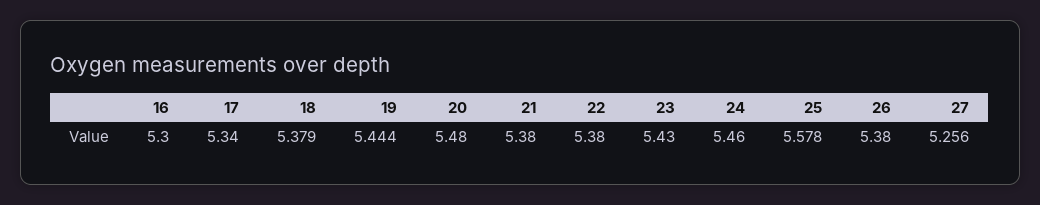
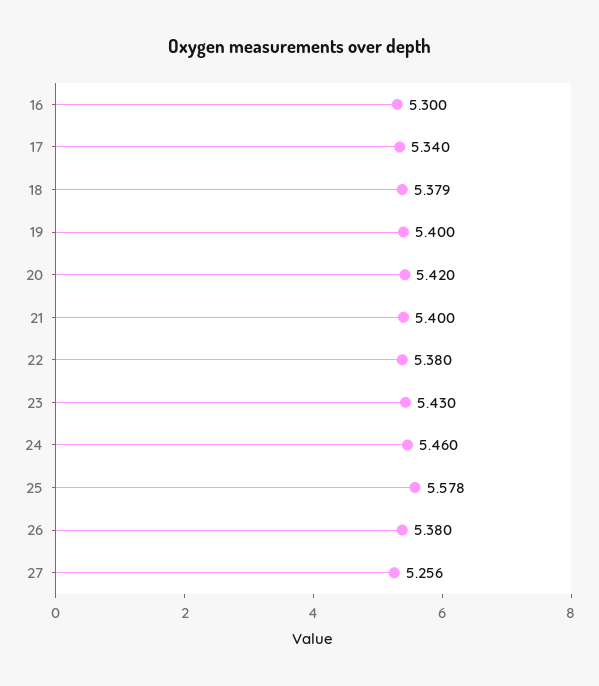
  {
    "16": 5.3,
    "17": 5.34,
    "18": 5.379,
-   "19": 5.444,
+   "19": 5.4,
-   "20": 5.48,
+   "20": 5.42,
-   "21": 5.38,
+   "21": 5.4,
    "22": 5.38,
    "23": 5.43,
    "24": 5.46,
    "25": 5.578,
    "26": 5.38,
    "27": 5.256
  }

